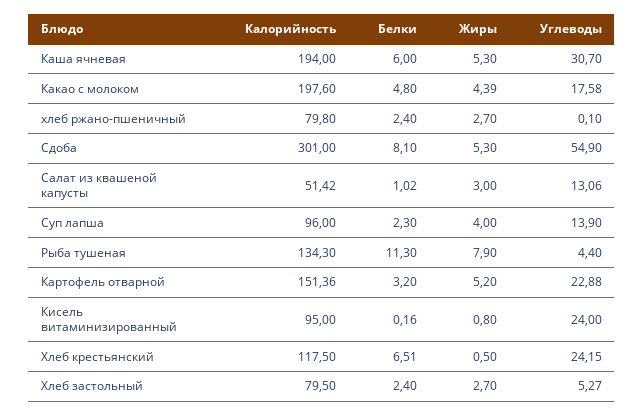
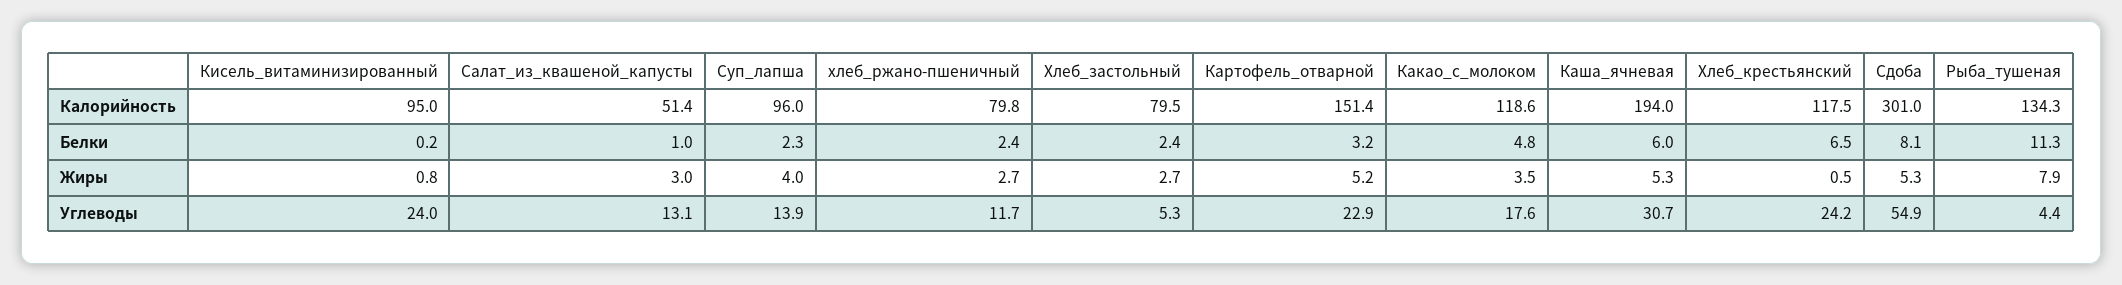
  {
    "Калорийность": {
      "Каша ячневая": 194,
-     "Какао с молоком": 197.6,
+     "Какао с молоком": 118.6,
      "хлеб ржано-пшеничный": 79.8,
      "Сдоба": 301,
      "Салат из квашеной капусты": 51.42,
      "Суп лапша": 96,
      "Рыба тушеная": 134.3,
      "Картофель отварной": 151.36,
      "Кисель витаминизированный": 95,
      "Хлеб крестьянский": 117.5,
      "Хлеб застольный": 79.5
    },
    "Белки": {
      "Каша ячневая": 6,
      "Какао с молоком": 4.8,
      "хлеб ржано-пшеничный": 2.4,
      "Сдоба": 8.1,
      "Салат из квашеной капусты": 1.02,
      "Суп лапша": 2.3,
      "Рыба тушеная": 11.3,
      "Картофель отварной": 3.2,
      "Кисель витаминизированный": 0.16,
      "Хлеб крестьянский": 6.51,
      "Хлеб застольный": 2.4
    },
    "Жиры": {
      "Каша ячневая": 5.3,
-     "Какао с молоком": 4.39,
+     "Какао с молоком": 3.5,
      "хлеб ржано-пшеничный": 2.7,
      "Сдоба": 5.3,
      "Салат из квашеной капусты": 3,
      "Суп лапша": 4,
      "Рыба тушеная": 7.9,
      "Картофель отварной": 5.2,
      "Кисель витаминизированный": 0.8,
      "Хлеб крестьянский": 0.5,
      "Хлеб застольный": 2.7
    },
    "Углеводы": {
      "Каша ячневая": 30.7,
      "Какао с молоком": 17.58,
-     "хлеб ржано-пшеничный": 0.1,
+     "хлеб ржано-пшеничный": 11.7,
      "Сдоба": 54.9,
      "Салат из квашеной капусты": 13.06,
      "Суп лапша": 13.9,
      "Рыба тушеная": 4.4,
      "Картофель отварной": 22.88,
      "Кисель витаминизированный": 24,
      "Хлеб крестьянский": 24.15,
      "Хлеб застольный": 5.27
    }
  }

